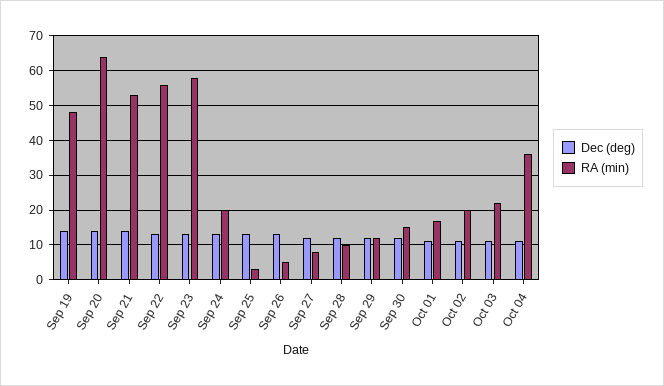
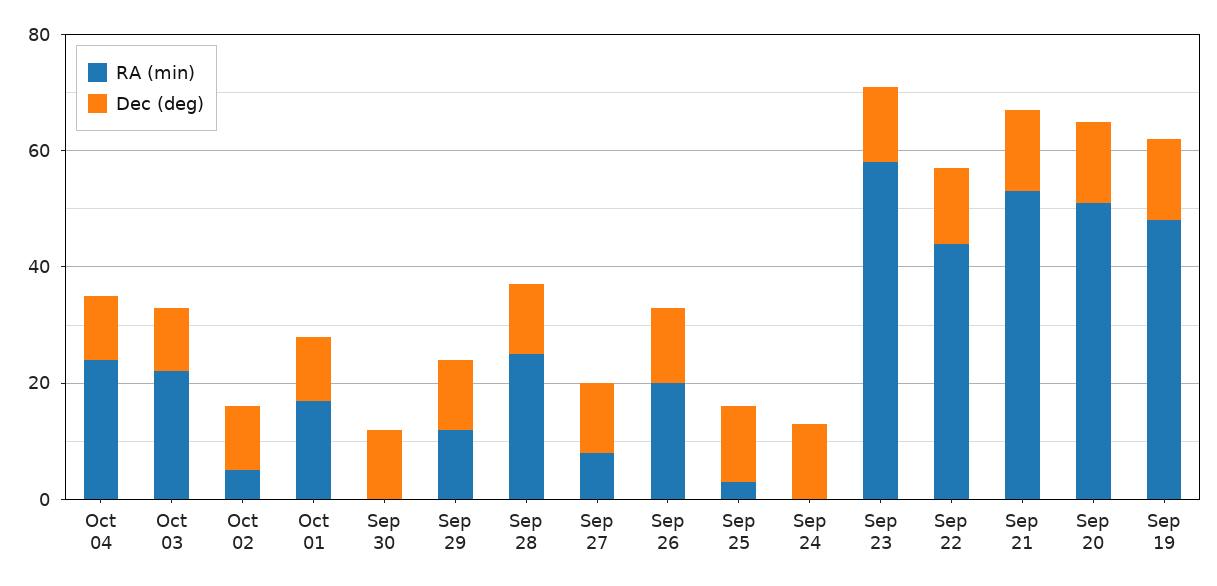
  {
    "Dec (deg)": {
      "Sep 19": 15,
      "Sep 20": 15,
      "Sep 21": 15,
      "Sep 22": 15,
      "Sep 23": 15,
      "Sep 24": 15,
      "Sep 25": 15,
      "Sep 26": 15,
      "Sep 27": 10,
      "Sep 28": 10,
      "Sep 29": 10,
      "Sep 30": 10,
      "Oct 01": 10,
      "Oct 02": 10,
      "Oct 03": 10,
      "Oct 04": 10
    },
    "RA (min)": {
      "Sep 19": 50,
-     "Sep 20": 65,
+     "Sep 20": 50,
      "Sep 21": 55,
-     "Sep 22": 55,
+     "Sep 22": 45,
      "Sep 23": 60,
-     "Sep 24": 20,
+     "Sep 24": 0,
      "Sep 25": 5,
-     "Sep 26": 5,
+     "Sep 26": 20,
      "Sep 27": 10,
-     "Sep 28": 10,
+     "Sep 28": 25,
      "Sep 29": 10,
-     "Sep 30": 15,
+     "Sep 30": 0,
      "Oct 01": 15,
-     "Oct 02": 20,
+     "Oct 02": 5,
      "Oct 03": 20,
-     "Oct 04": 35
+     "Oct 04": 25
    }
  }

